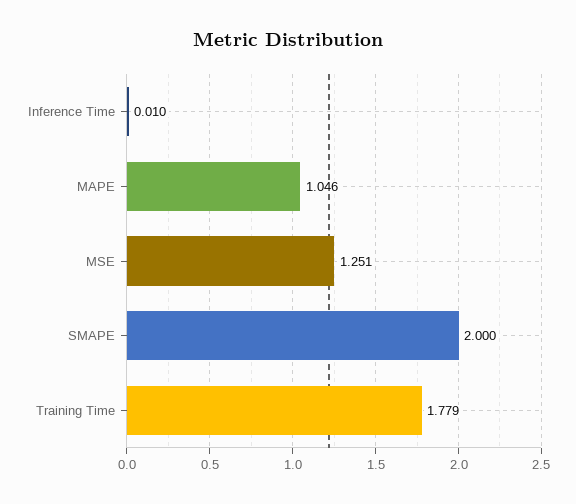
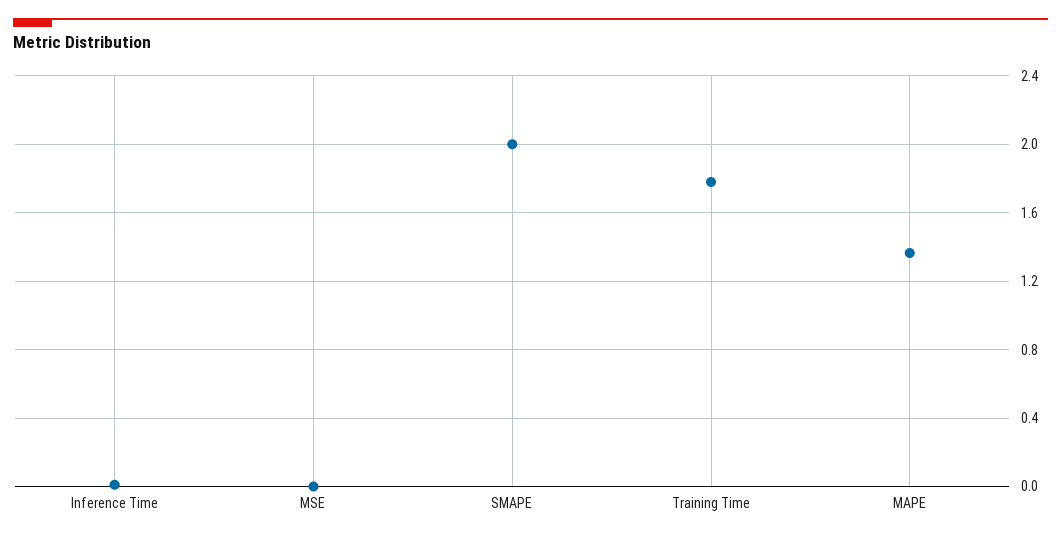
  {
    "Inference Time": 0.01,
-   "MAPE": 1.046,
+   "MAPE": 1.35,
-   "MSE": 1.251,
+   "MSE": 0,
    "SMAPE": 2,
    "Training Time": 1.779
  }

